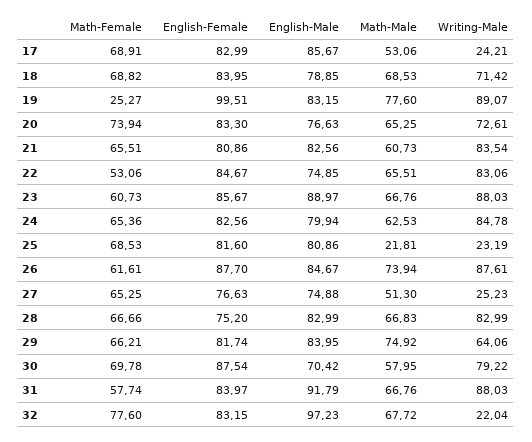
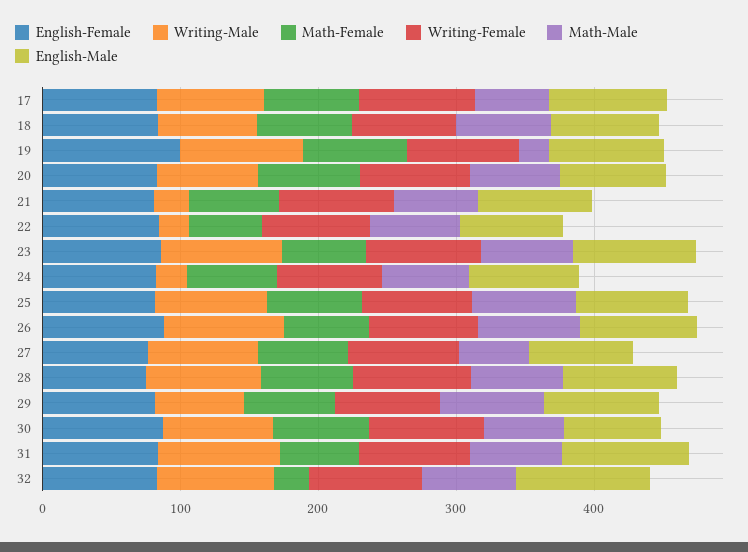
  {
    "Math-Female": {
      "17": 68.91,
      "18": 68.82,
-     "19": 25.27,
+     "19": 80,
      "20": 73.94,
      "21": 65.51,
      "22": 53.06,
      "23": 60.73,
      "24": 65.36,
      "25": 68.53,
      "26": 61.61,
      "27": 65.25,
      "28": 66.66,
      "29": 66.21,
      "30": 69.78,
      "31": 57.74,
-     "32": 77.6
+     "32": 20
    },
    "English-Female": {
      "17": 82.99,
      "18": 83.95,
      "19": 99.51,
      "20": 83.3,
      "21": 80.86,
      "22": 84.67,
      "23": 85.67,
      "24": 82.56,
      "25": 81.6,
      "26": 87.7,
      "27": 76.63,
      "28": 75.2,
      "29": 81.74,
      "30": 87.54,
      "31": 83.97,
      "32": 83.15
    },
    "English-Male": {
      "17": 85.67,
      "18": 78.85,
      "19": 83.15,
      "20": 76.63,
      "21": 82.56,
      "22": 74.85,
      "23": 88.97,
      "24": 79.94,
      "25": 80.86,
      "26": 84.67,
      "27": 74.88,
      "28": 82.99,
      "29": 83.95,
      "30": 70.42,
      "31": 91.79,
      "32": 97.23
    },
    "Math-Male": {
      "17": 53.06,
      "18": 68.53,
-     "19": 77.6,
+     "19": 20,
      "20": 65.25,
      "21": 60.73,
      "22": 65.51,
      "23": 66.76,
      "24": 62.53,
-     "25": 21.81,
+     "25": 80,
      "26": 73.94,
      "27": 51.3,
      "28": 66.83,
      "29": 74.92,
      "30": 57.95,
      "31": 66.76,
      "32": 67.72
    },
    "Writing-Male": {
-     "17": 24.21,
+     "17": 80,
      "18": 71.42,
      "19": 89.07,
      "20": 72.61,
-     "21": 83.54,
+     "21": 20,
-     "22": 83.06,
+     "22": 20,
      "23": 88.03,
-     "24": 84.78,
+     "24": 20,
-     "25": 23.19,
+     "25": 80,
      "26": 87.61,
-     "27": 25.23,
+     "27": 80,
      "28": 82.99,
      "29": 64.06,
      "30": 79.22,
      "31": 88.03,
-     "32": 22.04
+     "32": 80
-   }
+   },
+   "Writing-Female": {
+     "17": 80,
+     "18": 80,
+     "19": 80,
+     "20": 80,
+     "21": 80,
+     "22": 80,
+     "23": 80,
+     "24": 80,
+     "25": 80,
+     "26": 80,
+     "27": 80,
+     "28": 80,
+     "29": 80,
+     "30": 80,
+     "31": 80,
+     "32": 80
+   }
  }

